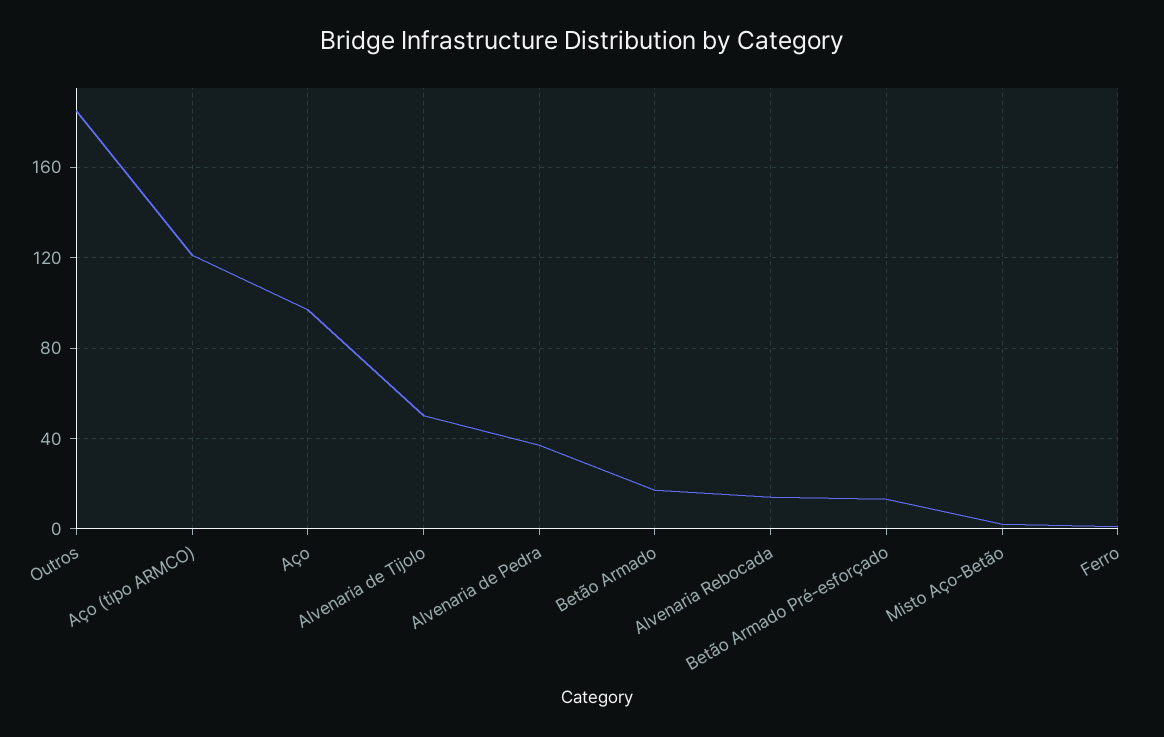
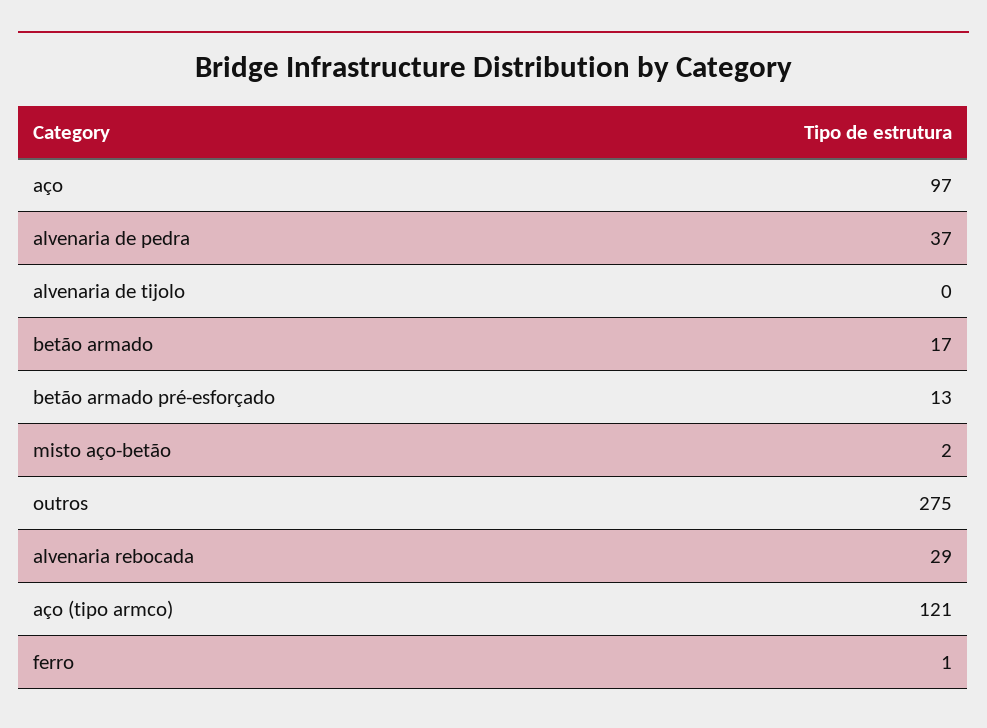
  {
-   "Outros": 185,
+   "Outros": 275,
    "Aço (tipo ARMCO)": 121,
    "Aço": 97,
-   "Alvenaria de Tijolo": 50,
+   "Alvenaria de Tijolo": 0,
    "Alvenaria de Pedra": 37,
    "Betão Armado": 17,
-   "Alvenaria Rebocada": 15,
+   "Alvenaria Rebocada": 29,
    "Betão Armado Pré-esforçado": 13,
    "Misto Aço-Betão": 2,
    "Ferro": 1
  }

